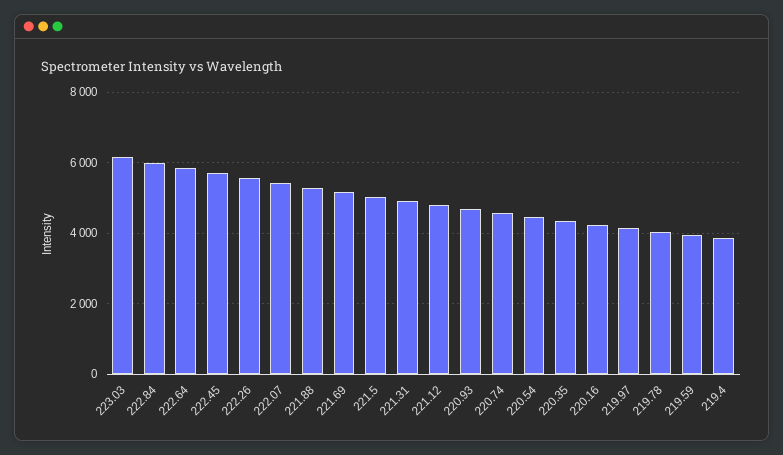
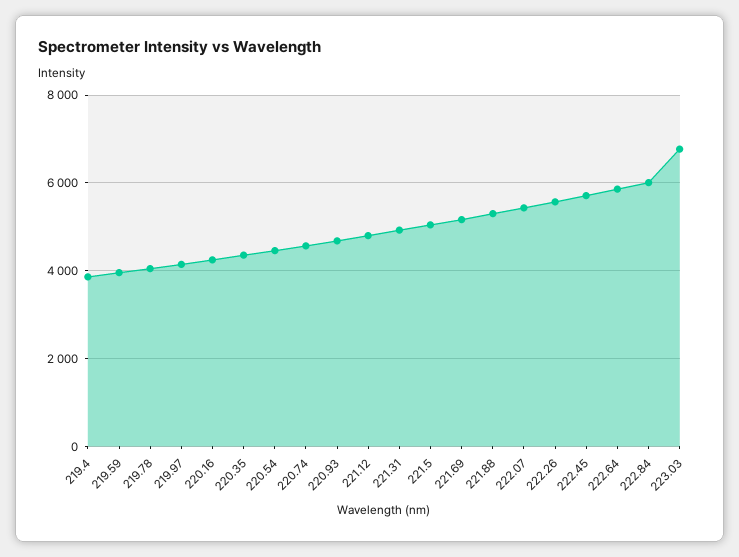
  {
-   "223.03": 6200,
+   "223.03": 6800,
    "222.84": 6000,
    "222.64": 5800,
    "222.45": 5800,
    "222.26": 5600,
    "222.07": 5400,
    "221.88": 5200,
    "221.69": 5200,
    "221.5": 5000,
    "221.31": 5000,
    "221.12": 4800,
    "220.93": 4600,
    "220.74": 4600,
    "220.54": 4400,
    "220.35": 4400,
    "220.16": 4200,
    "219.97": 4200,
    "219.78": 4000,
    "219.59": 4000,
    "219.4": 3800
  }

